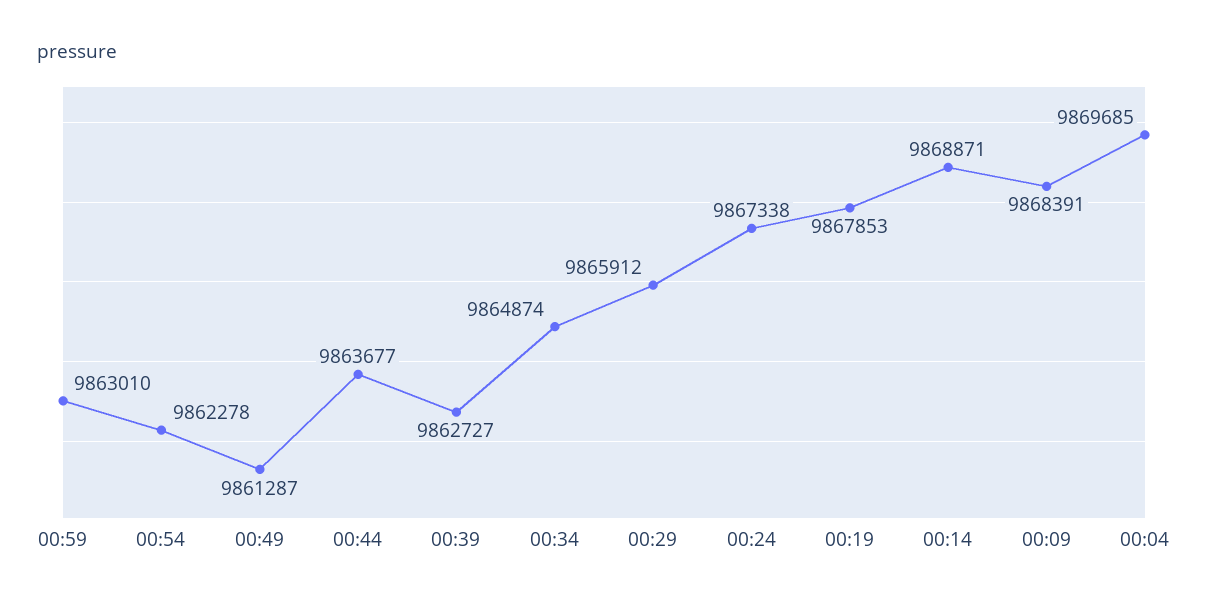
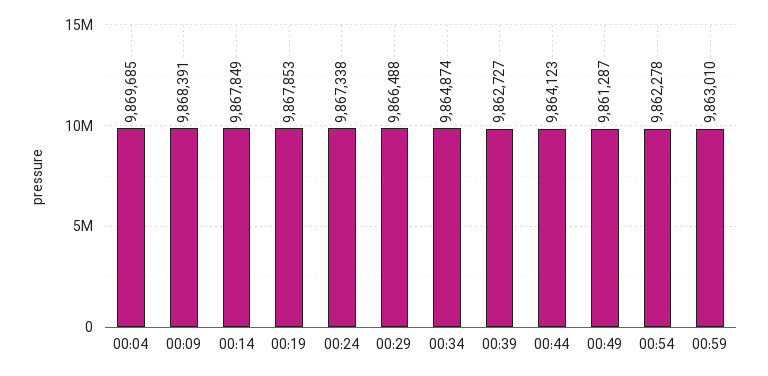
  {
    "00:59": 9863010,
    "00:54": 9862278,
    "00:49": 9861287,
-   "00:44": 9863677,
+   "00:44": 9864123,
    "00:39": 9862727,
    "00:34": 9864874,
-   "00:29": 9865912,
+   "00:29": 9866488,
    "00:24": 9867338,
    "00:19": 9867853,
-   "00:14": 9868871,
+   "00:14": 9867849,
    "00:09": 9868391,
    "00:04": 9869685
  }

